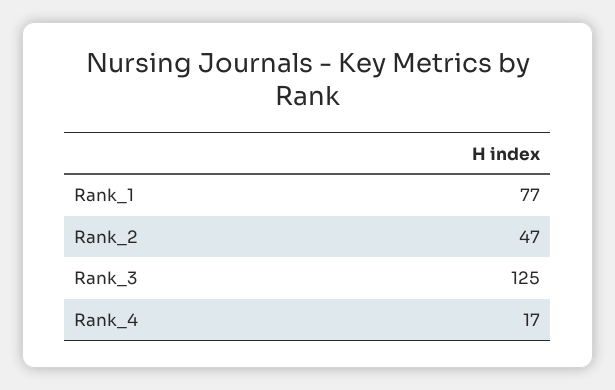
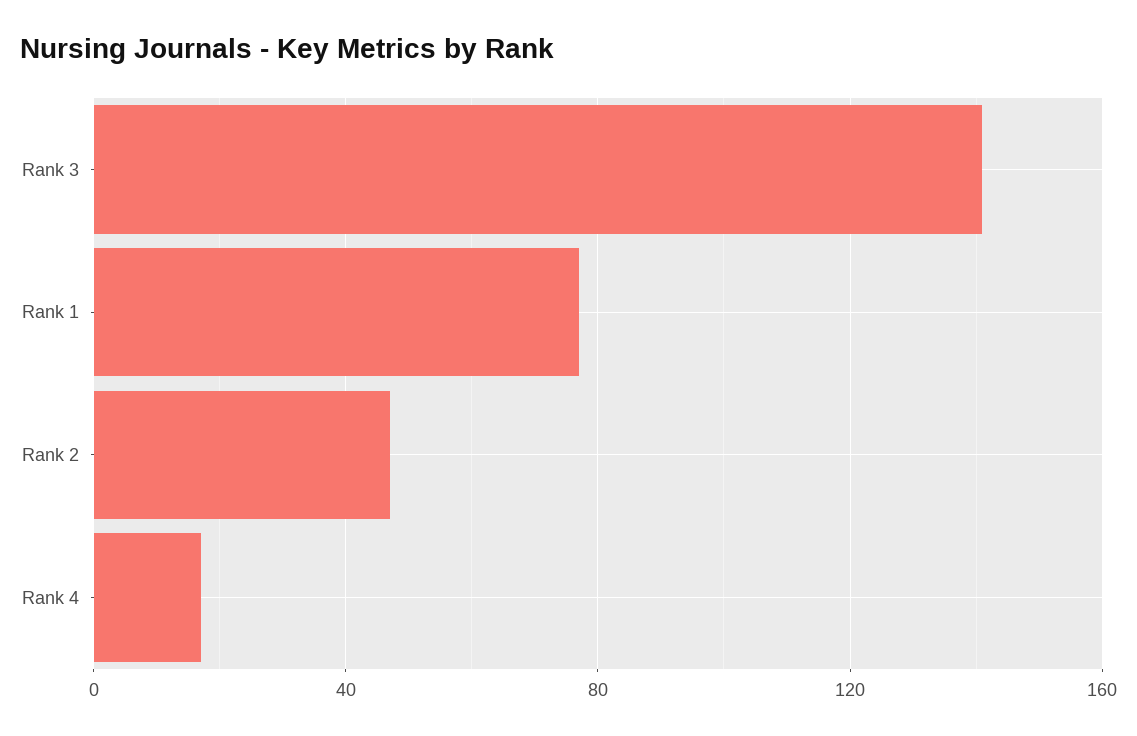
  {
    "Rank_1": 77,
    "Rank_2": 47,
-   "Rank_3": 125,
+   "Rank_3": 140,
    "Rank_4": 17
  }

